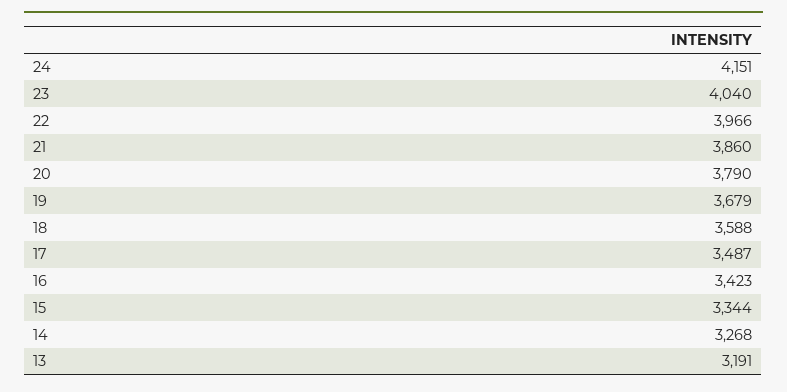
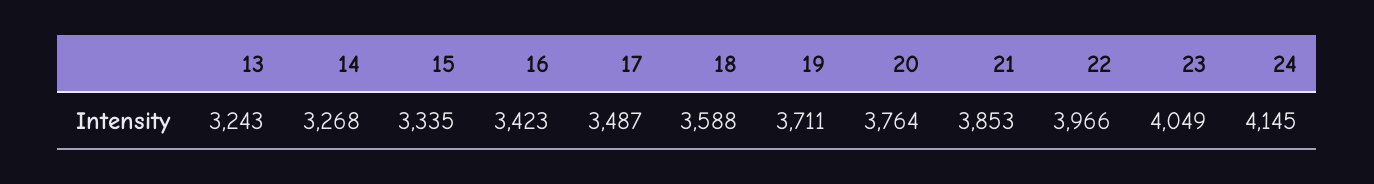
  {
-   "24": 4151,
+   "24": 4145,
-   "23": 4040,
+   "23": 4049,
    "22": 3966,
-   "21": 3860,
+   "21": 3853,
-   "20": 3790,
+   "20": 3764,
-   "19": 3679,
+   "19": 3711,
    "18": 3588,
    "17": 3487,
    "16": 3423,
-   "15": 3344,
+   "15": 3335,
    "14": 3268,
-   "13": 3191
+   "13": 3243
  }

